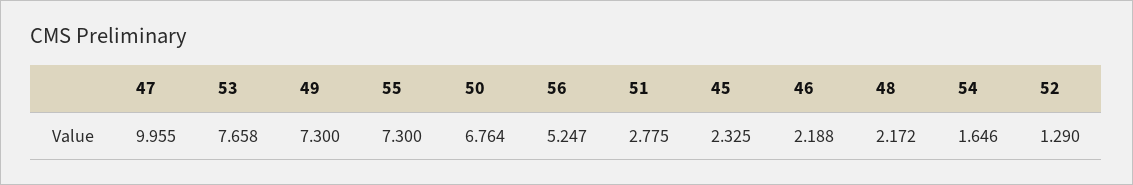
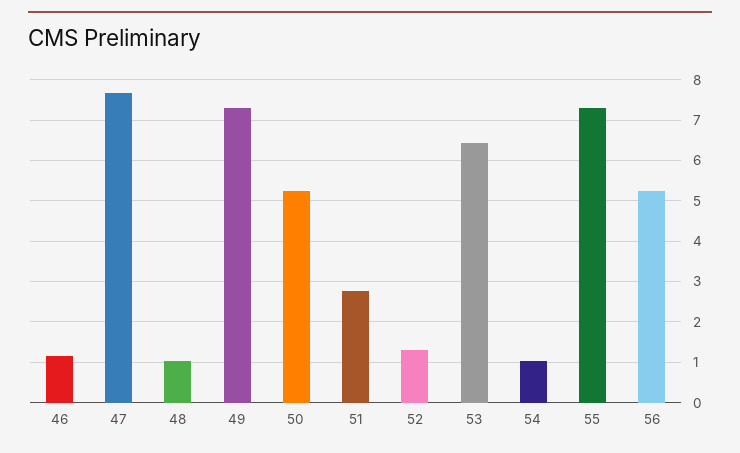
  {
-   "47": 9.955,
+   "47": 7.6,
-   "53": 7.658,
+   "53": 6.4,
    "49": 7.3,
    "55": 7.3,
-   "50": 6.764,
+   "50": 5.2,
    "56": 5.247,
    "51": 2.775,
-   "45": 2.325,
-   "46": 2.188,
+   "46": 1.2,
-   "48": 2.172,
+   "48": 1,
-   "54": 1.646,
+   "54": 1,
    "52": 1.29
  }

